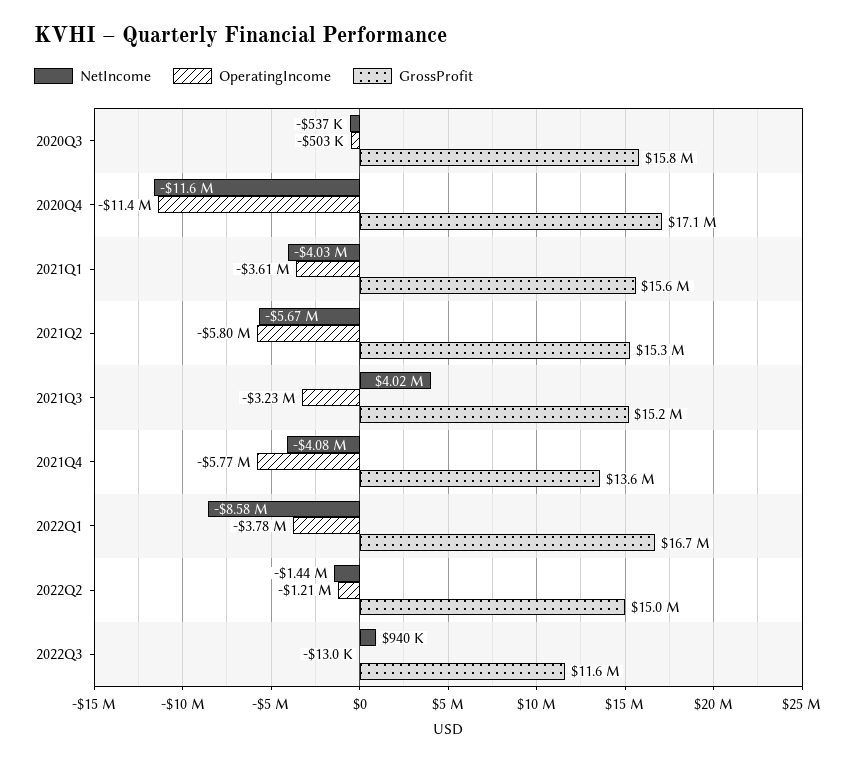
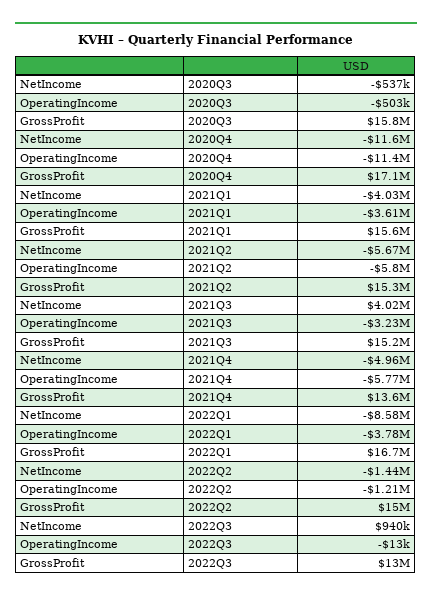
  {
    "NetIncome": {
      "2020Q3": -537000,
      "2020Q4": -11600000,
      "2021Q1": -4030000,
      "2021Q2": -5670000,
      "2021Q3": 4020000,
-     "2021Q4": -4080000,
+     "2021Q4": -4960000,
      "2022Q1": -8580000,
      "2022Q2": -1440000,
      "2022Q3": 940000
    },
    "OperatingIncome": {
      "2020Q3": -503000,
      "2020Q4": -11400000,
      "2021Q1": -3610000,
      "2021Q2": -5800000,
      "2021Q3": -3230000,
      "2021Q4": -5770000,
      "2022Q1": -3780000,
      "2022Q2": -1210000,
      "2022Q3": -13000
    },
    "GrossProfit": {
      "2020Q3": 15800000,
      "2020Q4": 17100000,
      "2021Q1": 15600000,
      "2021Q2": 15300000,
      "2021Q3": 15200000,
      "2021Q4": 13600000,
      "2022Q1": 16700000,
      "2022Q2": 15000000,
-     "2022Q3": 11600000
+     "2022Q3": 13000000
    }
  }

